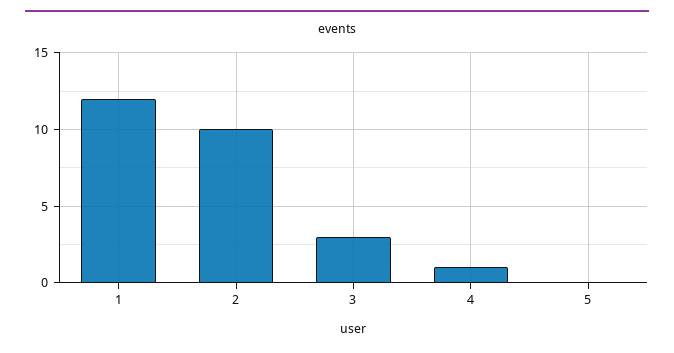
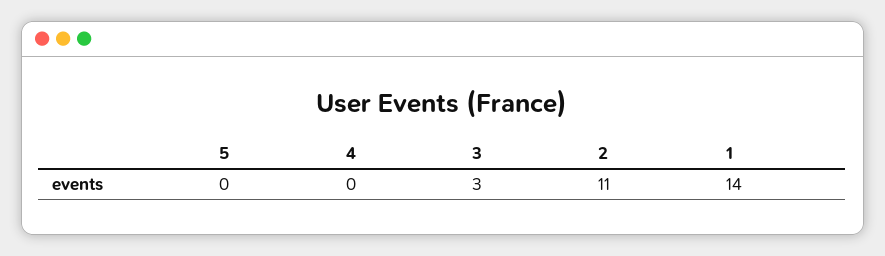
  {
-   "1": 12,
+   "1": 14,
-   "2": 10,
+   "2": 11,
    "3": 3,
-   "4": 1,
+   "4": 0,
    "5": 0
  }

